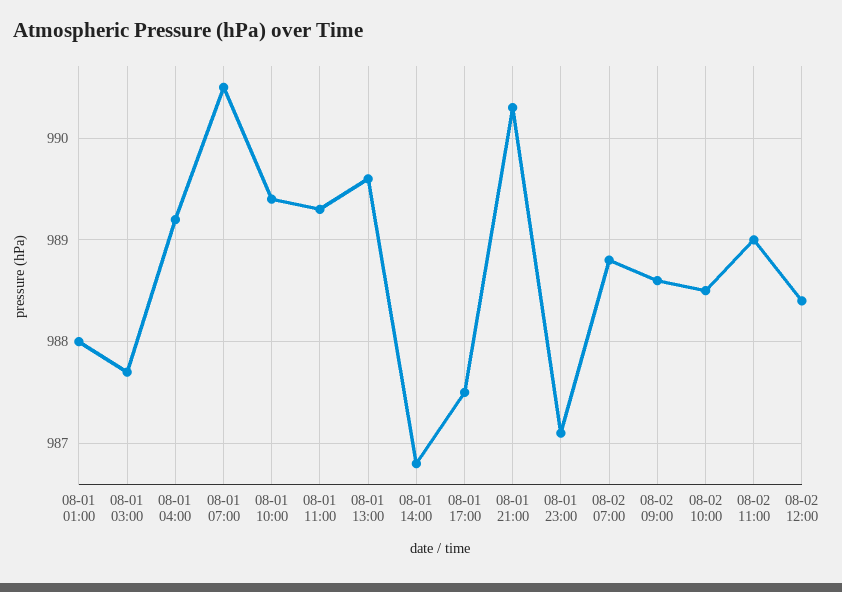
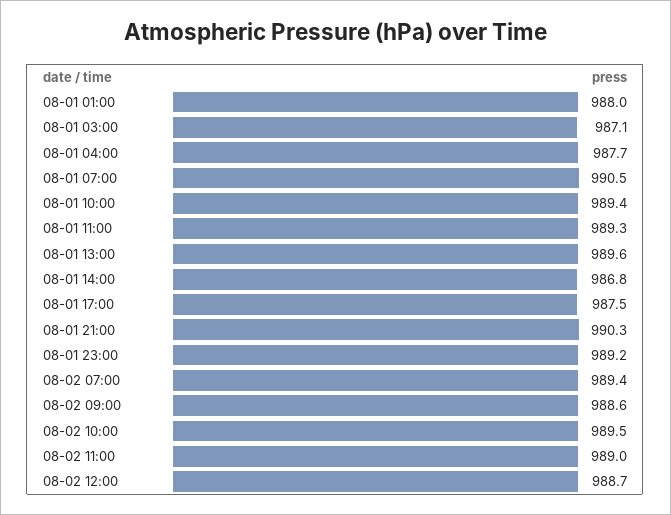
  {
    "08-01 01:00": 988,
-   "08-01 03:00": 987.7,
+   "08-01 03:00": 987.1,
-   "08-01 04:00": 989.2,
+   "08-01 04:00": 987.7,
    "08-01 07:00": 990.5,
    "08-01 10:00": 989.4,
    "08-01 11:00": 989.3,
    "08-01 13:00": 989.6,
    "08-01 14:00": 986.8,
    "08-01 17:00": 987.5,
    "08-01 21:00": 990.3,
-   "08-01 23:00": 987.1,
+   "08-01 23:00": 989.2,
-   "08-02 07:00": 988.8,
+   "08-02 07:00": 989.4,
    "08-02 09:00": 988.6,
-   "08-02 10:00": 988.5,
+   "08-02 10:00": 989.5,
    "08-02 11:00": 989,
-   "08-02 12:00": 988.4
+   "08-02 12:00": 988.7
  }

